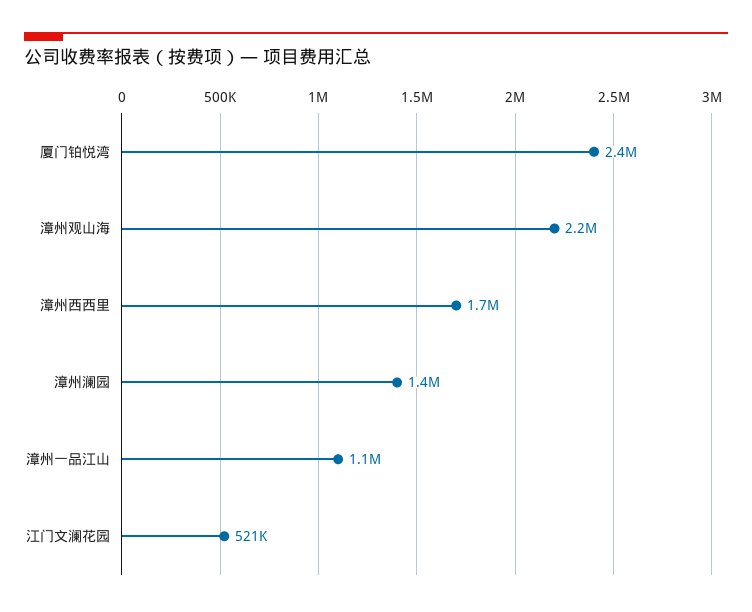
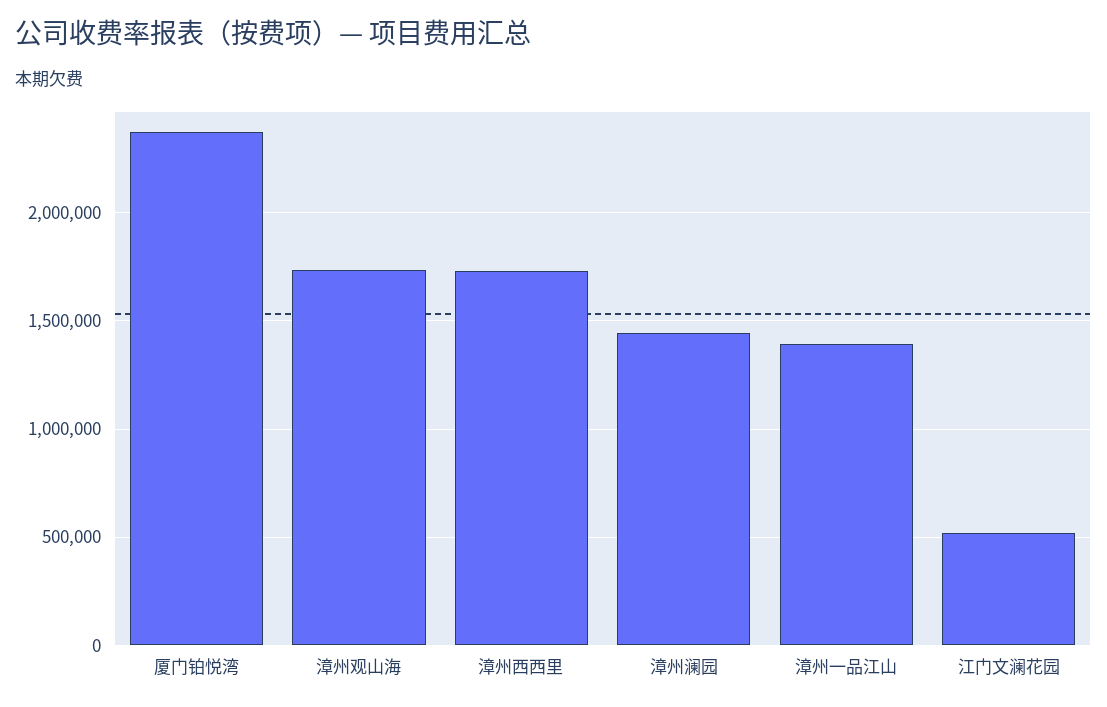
  {
    "厦门铂悦湾": 2400000,
-   "漳州观山海": 2200000,
+   "漳州观山海": 1750000,
    "漳州西西里": 1700000,
    "漳州澜园": 1400000,
-   "漳州一品江山": 1100000,
+   "漳州一品江山": 1400000,
    "江门文澜花园": 521000
  }

